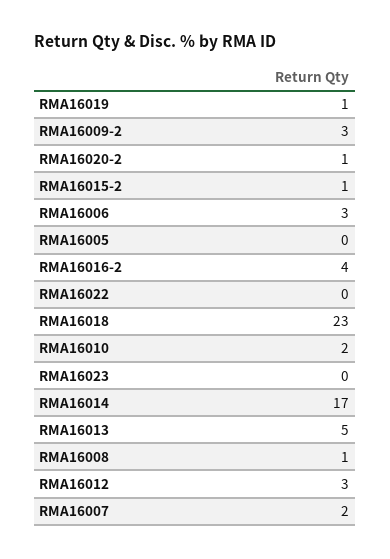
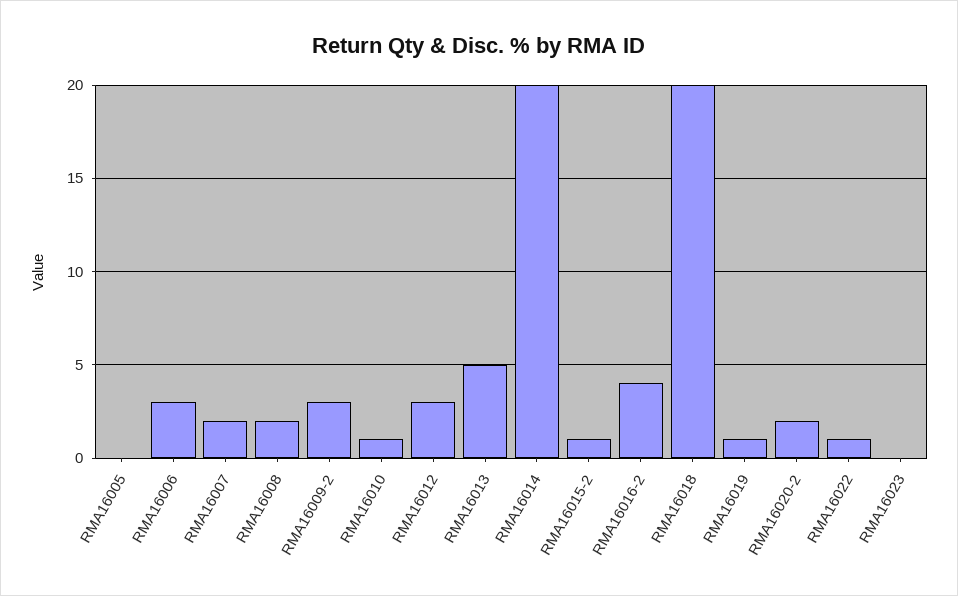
  {
    "RMA16019": 1,
    "RMA16009-2": 3,
-   "RMA16020-2": 1,
+   "RMA16020-2": 2,
    "RMA16015-2": 1,
    "RMA16006": 3,
    "RMA16005": 0,
    "RMA16016-2": 4,
-   "RMA16022": 0,
+   "RMA16022": 1,
-   "RMA16018": 23,
+   "RMA16018": 20,
-   "RMA16010": 2,
+   "RMA16010": 1,
    "RMA16023": 0,
-   "RMA16014": 17,
+   "RMA16014": 20,
    "RMA16013": 5,
-   "RMA16008": 1,
+   "RMA16008": 2,
    "RMA16012": 3,
    "RMA16007": 2
  }

